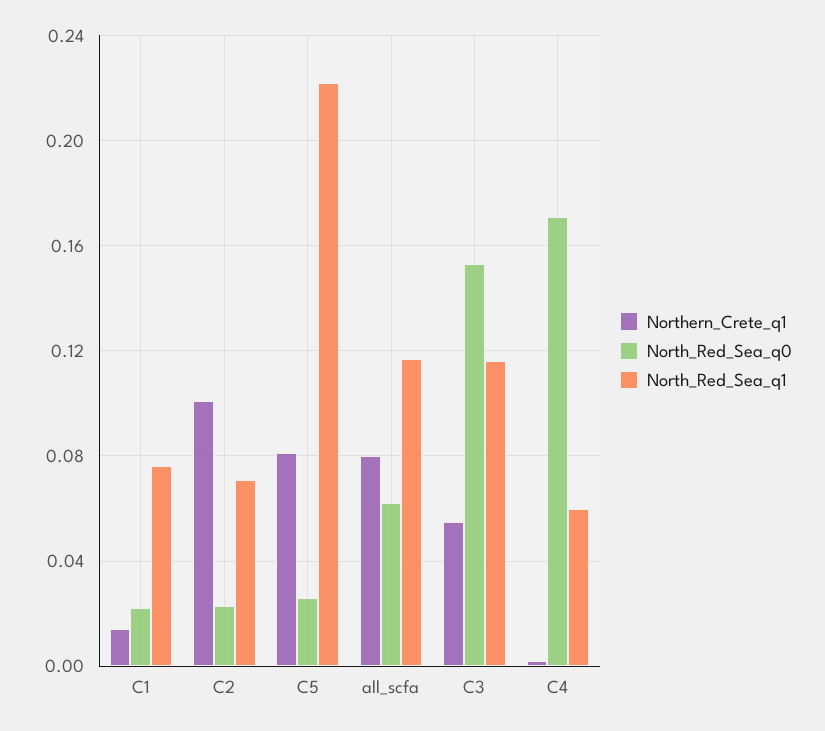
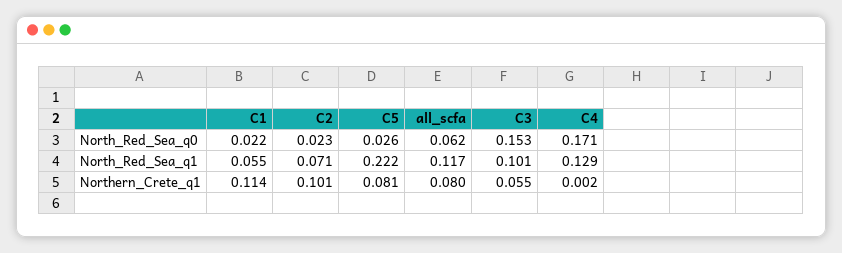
  {
    "Northern_Crete_q1": {
-     "C1": 0.015,
+     "C1": 0.114,
      "C2": 0.101,
      "C5": 0.081,
      "all_scfa": 0.08,
      "C3": 0.055,
      "C4": 0.002
    },
    "North_Red_Sea_q0": {
      "C1": 0.022,
      "C2": 0.023,
      "C5": 0.026,
      "all_scfa": 0.062,
      "C3": 0.153,
      "C4": 0.171
    },
    "North_Red_Sea_q1": {
-     "C1": 0.075,
+     "C1": 0.055,
      "C2": 0.071,
      "C5": 0.222,
      "all_scfa": 0.117,
-     "C3": 0.115,
+     "C3": 0.101,
-     "C4": 0.06
+     "C4": 0.129
    }
  }

